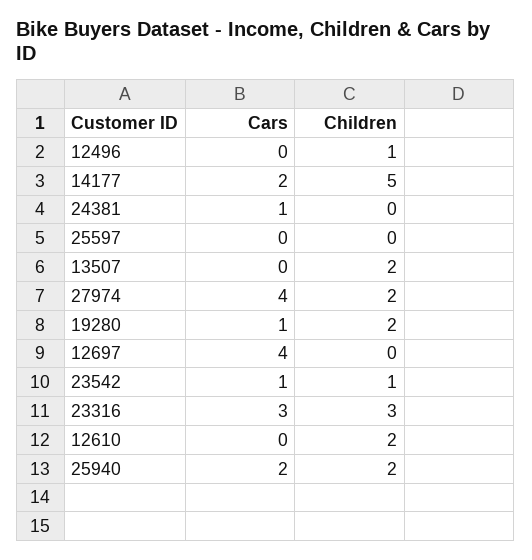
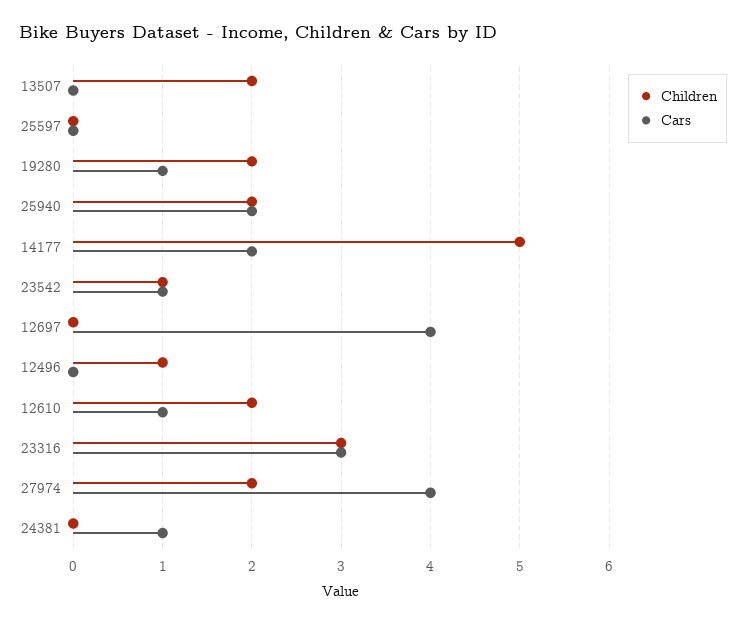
  {
    "Cars": {
      "12496": 0,
      "14177": 2,
      "24381": 1,
      "25597": 0,
      "13507": 0,
      "27974": 4,
      "19280": 1,
      "12697": 4,
      "23542": 1,
      "23316": 3,
-     "12610": 0,
+     "12610": 1,
      "25940": 2
    },
    "Children": {
      "12496": 1,
      "14177": 5,
      "24381": 0,
      "25597": 0,
      "13507": 2,
      "27974": 2,
      "19280": 2,
      "12697": 0,
      "23542": 1,
      "23316": 3,
      "12610": 2,
      "25940": 2
    }
  }

